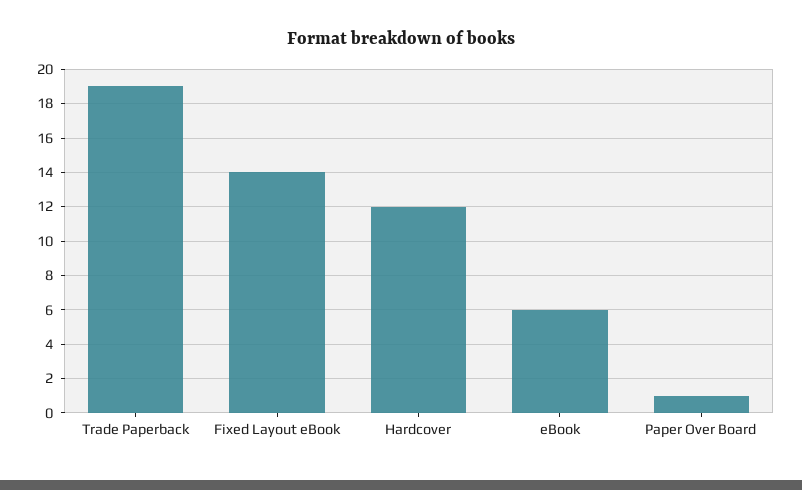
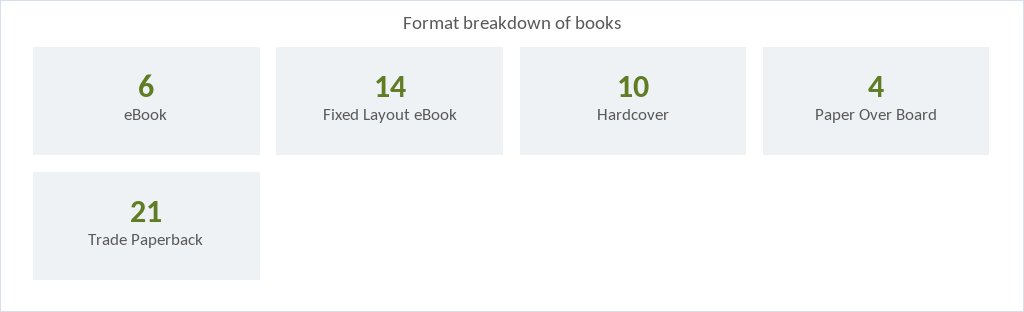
  {
-   "Trade Paperback": 19,
+   "Trade Paperback": 21,
    "Fixed Layout eBook": 14,
-   "Hardcover": 12,
+   "Hardcover": 10,
    "eBook": 6,
-   "Paper Over Board": 1
+   "Paper Over Board": 4
  }

